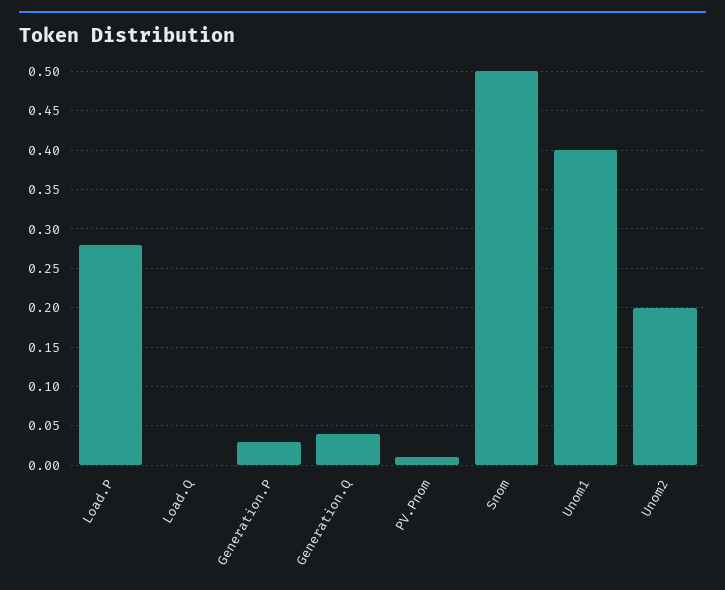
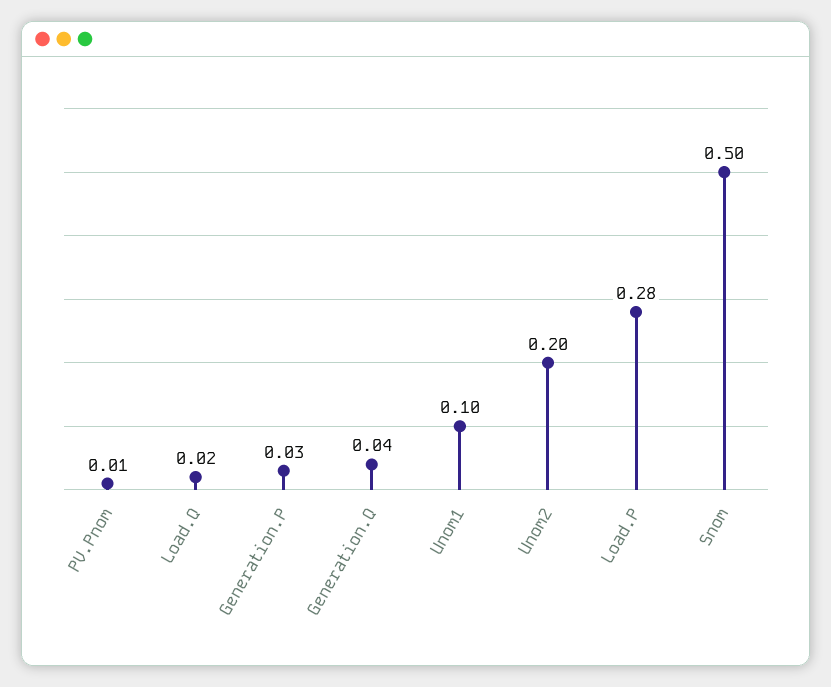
  {
    "Load.P": 0.28,
-   "Load.Q": 0,
+   "Load.Q": 0.02,
    "Generation.P": 0.03,
    "Generation.Q": 0.04,
    "PV.Pnom": 0.01,
    "Snom": 0.5,
-   "Unom1": 0.4,
+   "Unom1": 0.1,
    "Unom2": 0.2
  }

